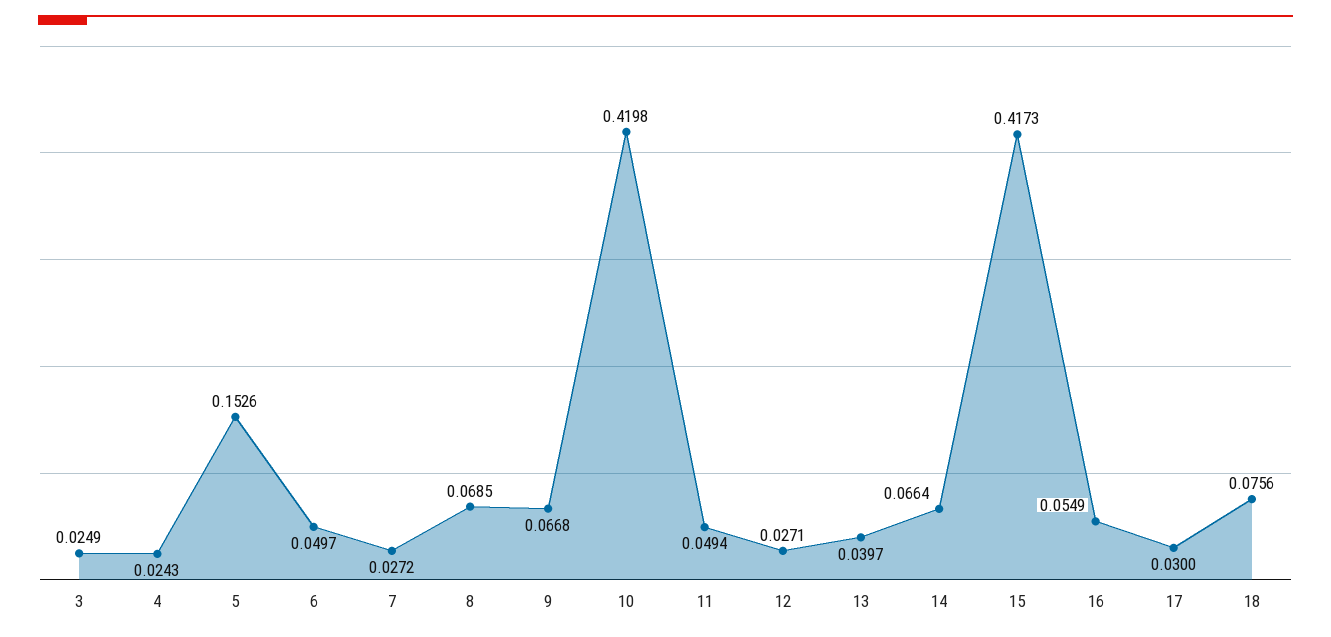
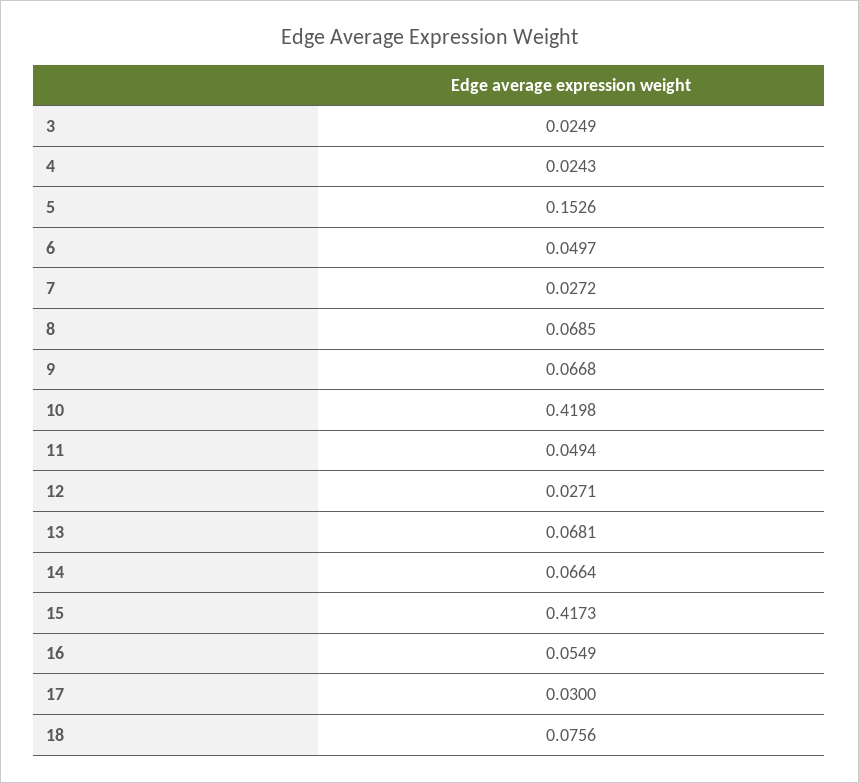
  {
    "3": 0.0249,
    "4": 0.0243,
    "5": 0.1526,
    "6": 0.0497,
    "7": 0.0272,
    "8": 0.0685,
    "9": 0.0668,
    "10": 0.4198,
    "11": 0.0494,
    "12": 0.0271,
-   "13": 0.0397,
+   "13": 0.0681,
    "14": 0.0664,
    "15": 0.4173,
    "16": 0.0549,
    "17": 0.03,
    "18": 0.0756
  }

